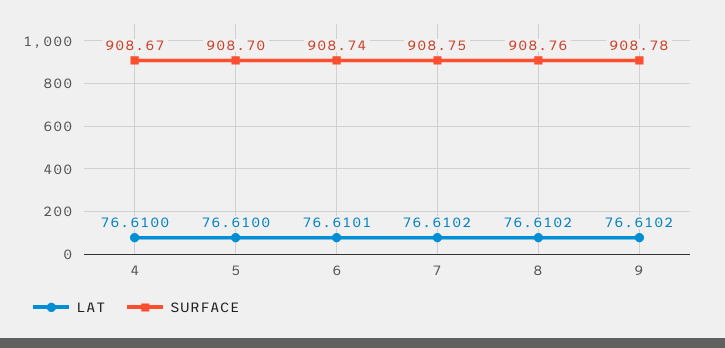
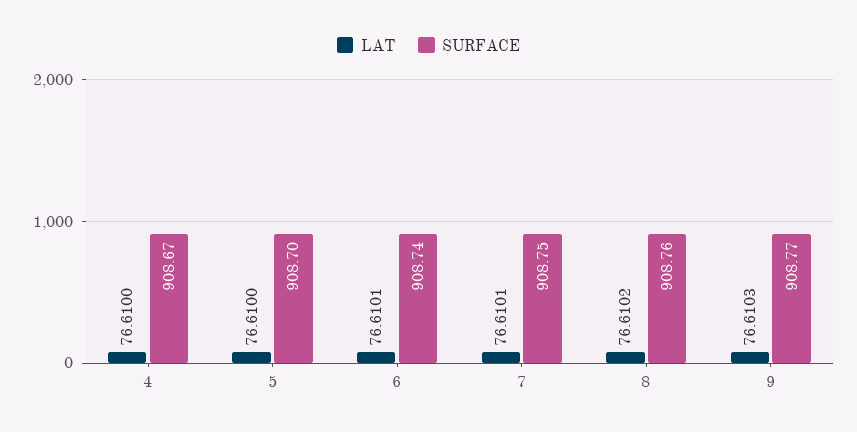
  {
    "LAT": {
      "4": 76.61,
      "5": 76.61,
      "6": 76.6101,
-     "7": 76.6102,
+     "7": 76.6101,
      "8": 76.6102,
-     "9": 76.6102
+     "9": 76.6103
    },
    "SURFACE": {
      "4": 908.67,
      "5": 908.7,
      "6": 908.74,
      "7": 908.75,
      "8": 908.76,
-     "9": 908.78
+     "9": 908.77
    }
  }

